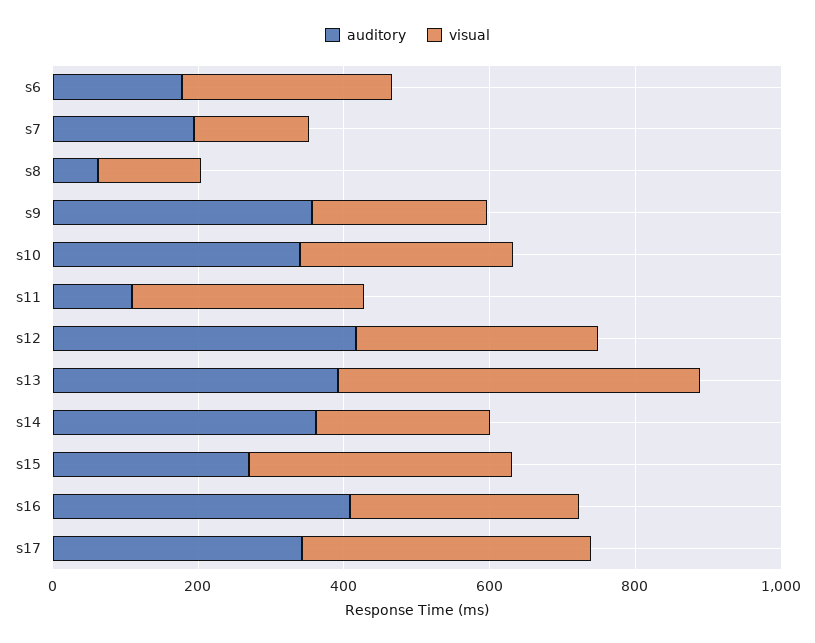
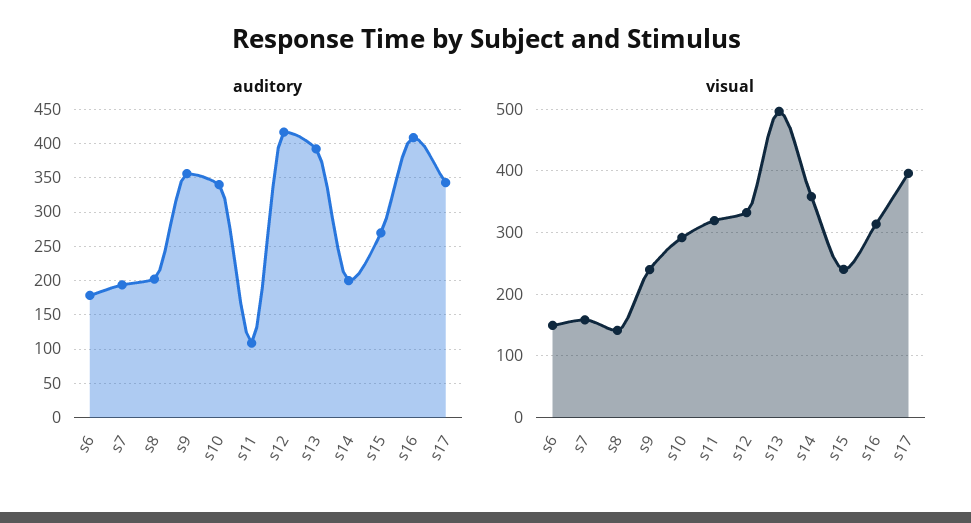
  {
    "auditory": {
      "s6": 180,
      "s7": 190,
-     "s8": 50,
+     "s8": 200,
      "s9": 360,
      "s10": 340,
      "s11": 110,
      "s12": 420,
      "s13": 390,
-     "s14": 350,
+     "s14": 200,
      "s15": 270,
      "s16": 410,
      "s17": 340
    },
    "visual": {
-     "s6": 300,
+     "s6": 150,
      "s7": 160,
      "s8": 140,
      "s9": 240,
      "s10": 290,
      "s11": 320,
      "s12": 330,
      "s13": 500,
-     "s14": 250,
+     "s14": 360,
-     "s15": 350,
+     "s15": 240,
      "s16": 310,
      "s17": 400
    }
  }

